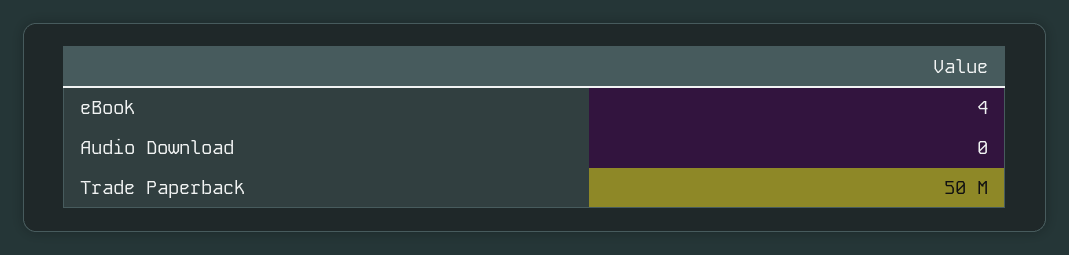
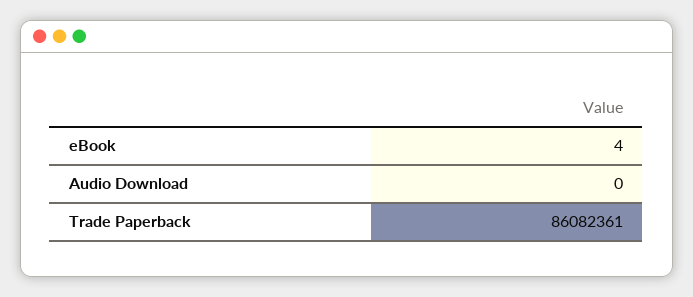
  {
    "eBook": 4,
    "Audio Download": 0,
-   "Trade Paperback": 50000000
+   "Trade Paperback": 86082361
  }

